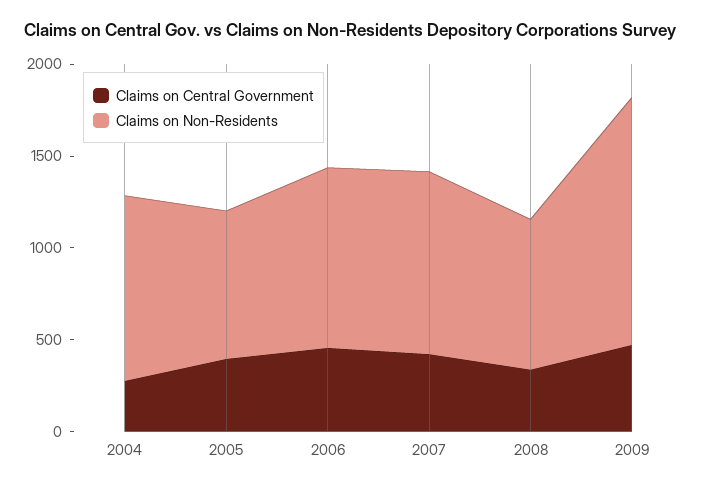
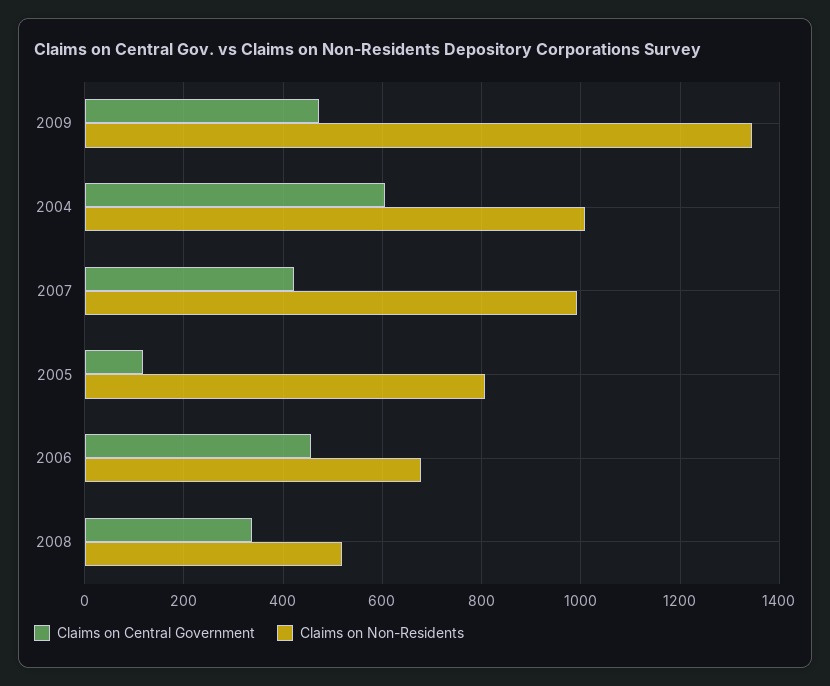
  {
    "Claims on Central Government": {
-     "2004": 300,
+     "2004": 600,
-     "2005": 400,
+     "2005": 120,
      "2006": 460,
      "2007": 420,
      "2008": 340,
      "2009": 480
    },
    "Claims on Non-Residents": {
      "2004": 1000,
      "2005": 800,
-     "2006": 1000,
+     "2006": 680,
      "2007": 1000,
-     "2008": 800,
+     "2008": 520,
      "2009": 1340
    }
  }

